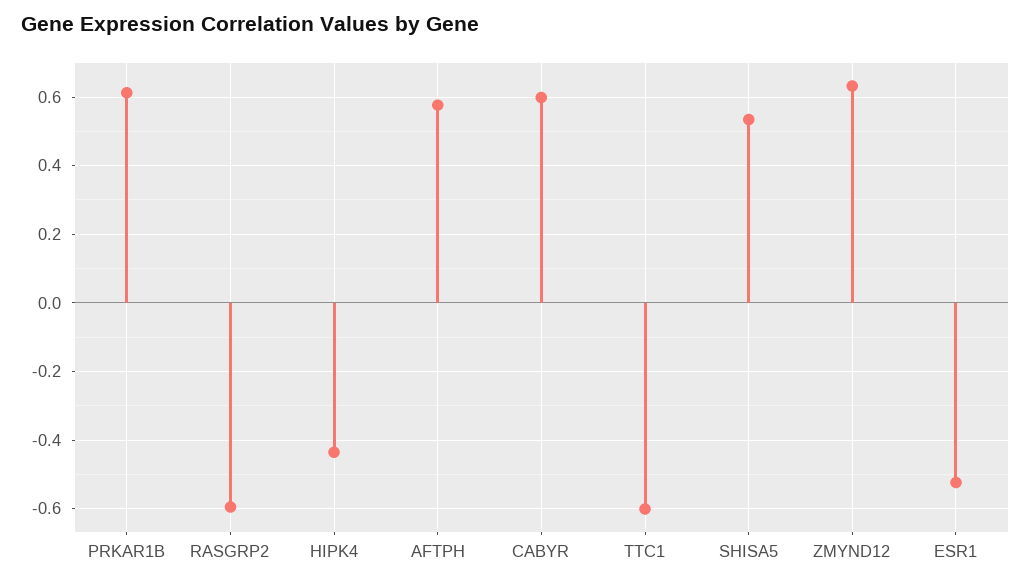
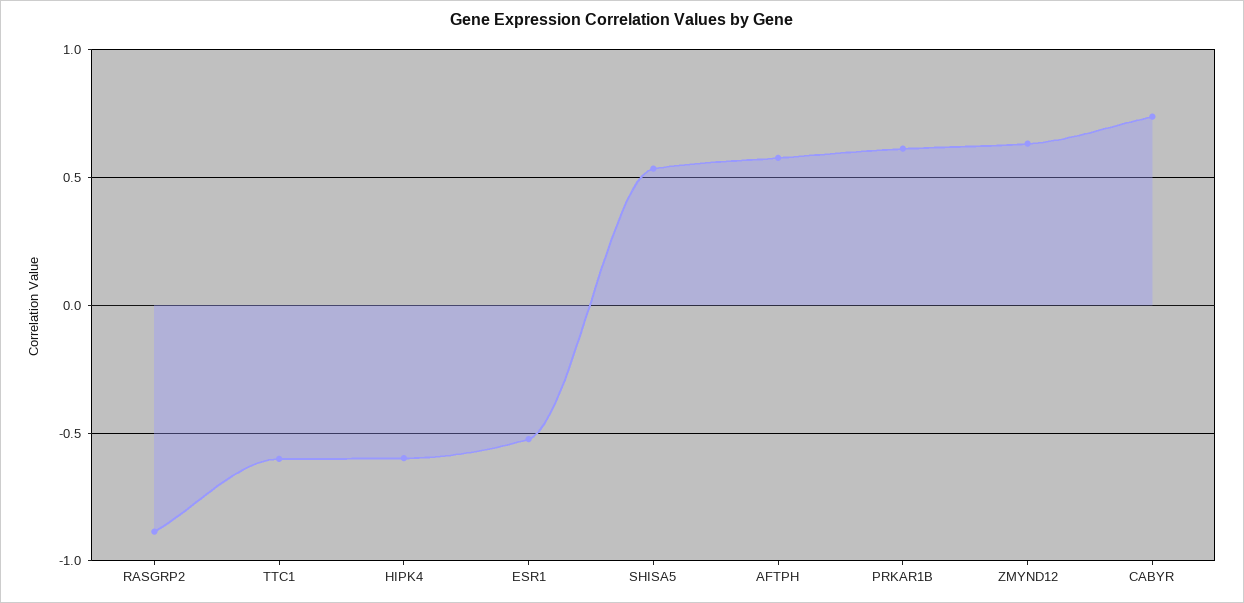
  {
    "PRKAR1B": 0.62,
-   "RASGRP2": -0.6,
+   "RASGRP2": -0.9,
-   "HIPK4": -0.44,
+   "HIPK4": -0.6,
    "AFTPH": 0.58,
-   "CABYR": 0.6,
+   "CABYR": 0.75,
    "TTC1": -0.6,
    "SHISA5": 0.54,
    "ZMYND12": 0.64,
    "ESR1": -0.52
  }

